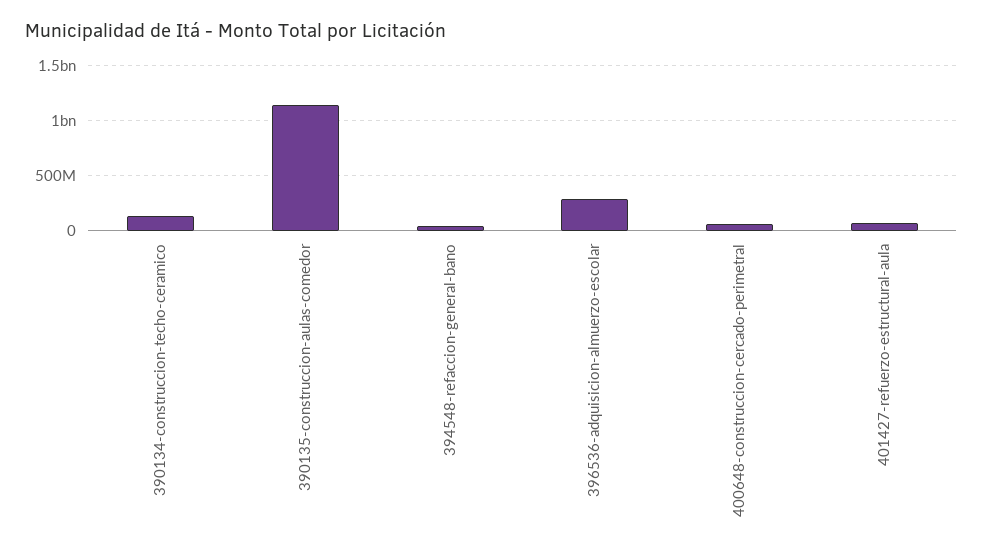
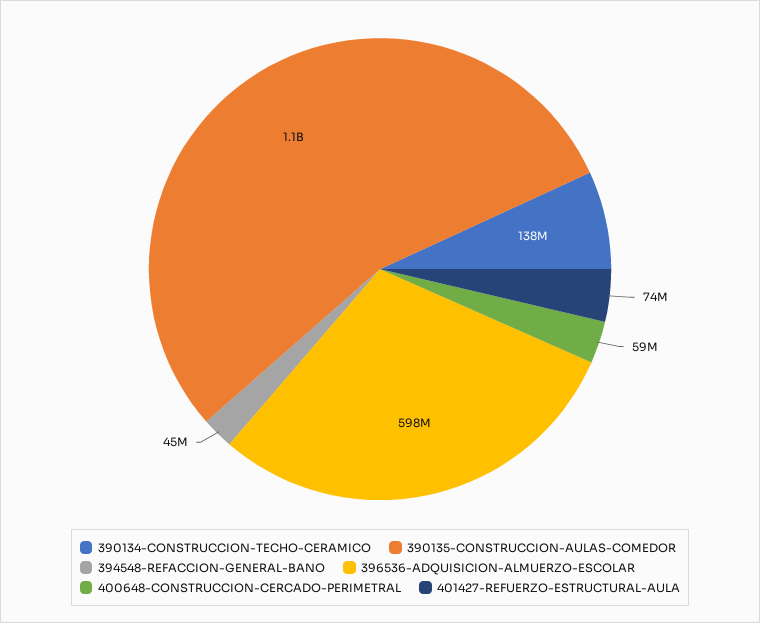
  {
    "390134-construccion-techo-ceramico": 138000000,
    "390135-construccion-aulas-comedor": 1100000000,
    "394548-refaccion-general-bano": 45000000,
-   "396536-adquisicion-almuerzo-escolar": 300000000,
+   "396536-adquisicion-almuerzo-escolar": 598000000,
    "400648-construccion-cercado-perimetral": 59000000,
    "401427-refuerzo-estructural-aula": 74000000
  }

